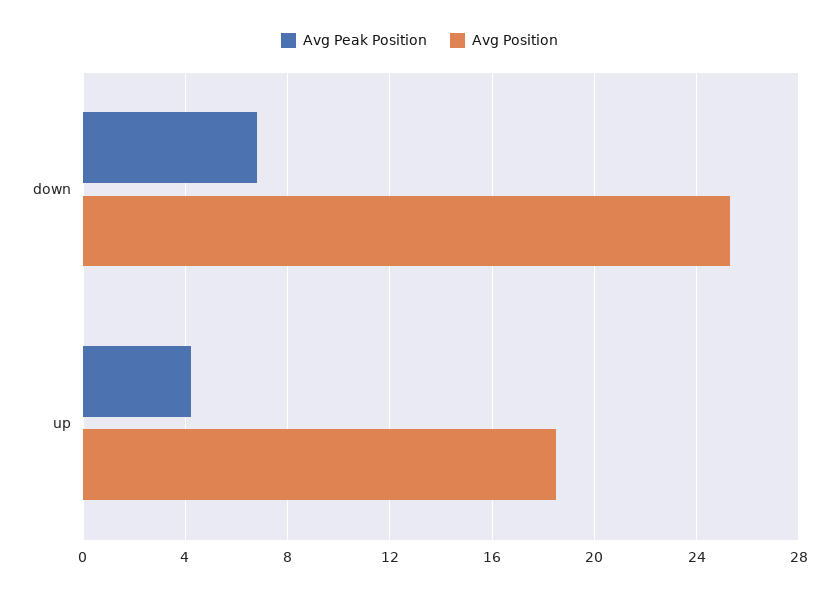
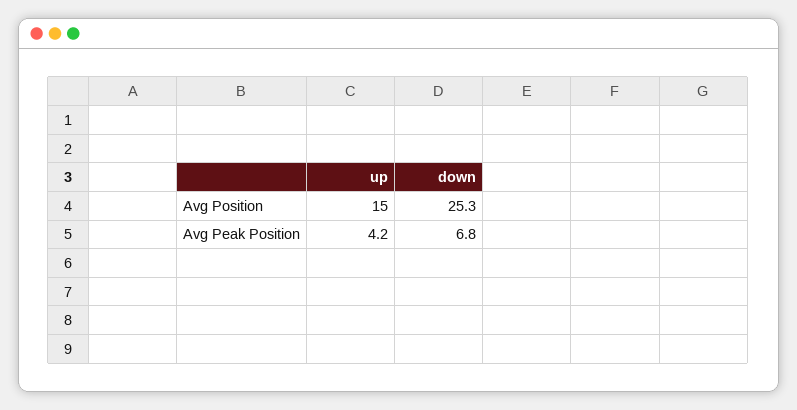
  {
    "Avg Peak Position": {
      "down": 6.8,
      "up": 4.2
    },
    "Avg Position": {
      "down": 25.3,
-     "up": 18.5
+     "up": 15
    }
  }

